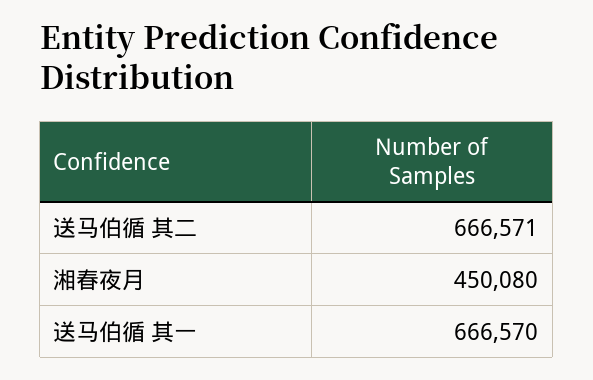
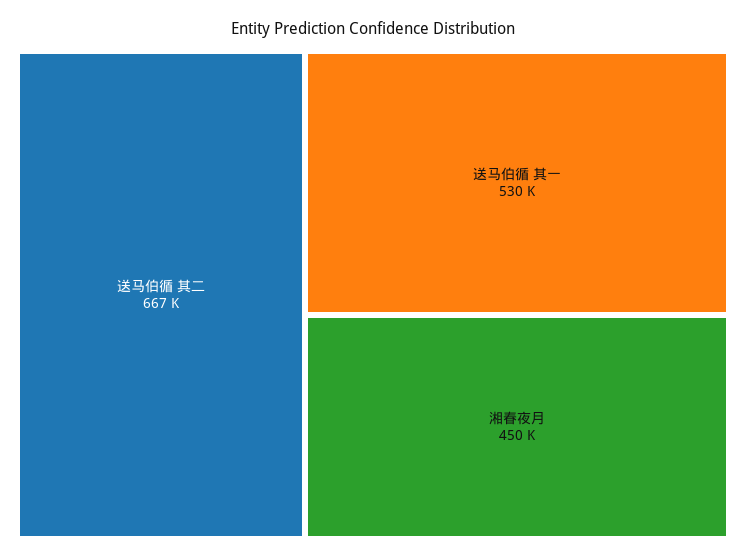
  {
    "送马伯循 其二": 666571,
    "湘春夜月": 450080,
-   "送马伯循 其一": 666570
+   "送马伯循 其一": 530000
  }

